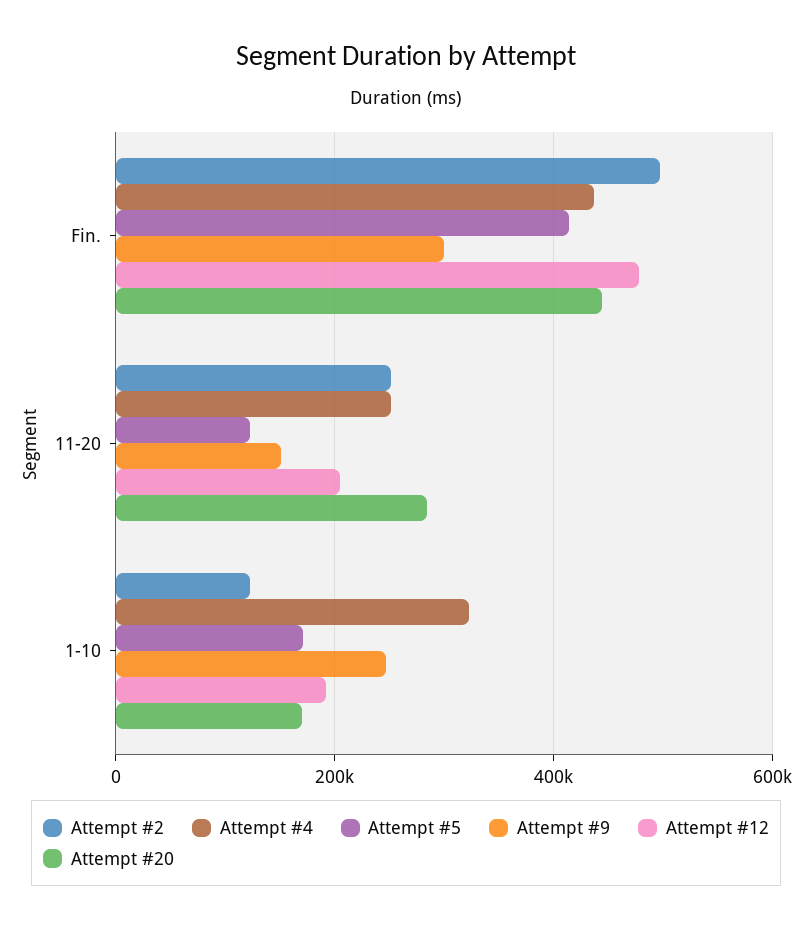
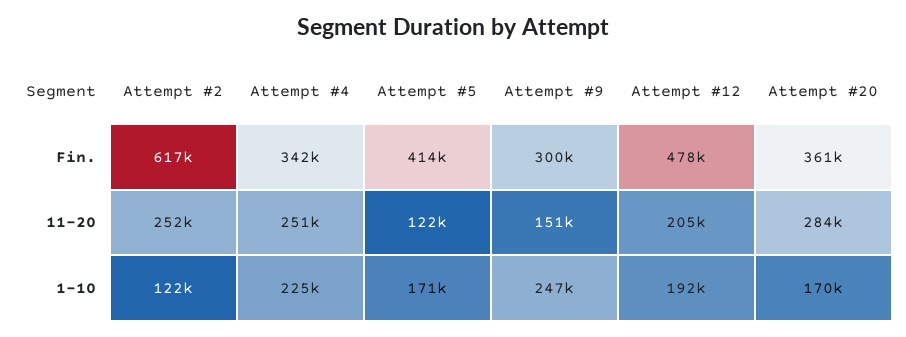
  {
    "Attempt #2": {
-     "Fin.": 500000,
+     "Fin.": 617000,
      "11-20": 252000,
      "1-10": 122000
    },
    "Attempt #4": {
-     "Fin.": 440000,
+     "Fin.": 342000,
      "11-20": 251000,
-     "1-10": 320000
+     "1-10": 225000
    },
    "Attempt #5": {
      "Fin.": 414000,
      "11-20": 122000,
      "1-10": 171000
    },
    "Attempt #9": {
      "Fin.": 300000,
      "11-20": 151000,
      "1-10": 247000
    },
    "Attempt #12": {
      "Fin.": 478000,
      "11-20": 205000,
      "1-10": 192000
    },
    "Attempt #20": {
-     "Fin.": 440000,
+     "Fin.": 361000,
      "11-20": 284000,
      "1-10": 170000
    }
  }

